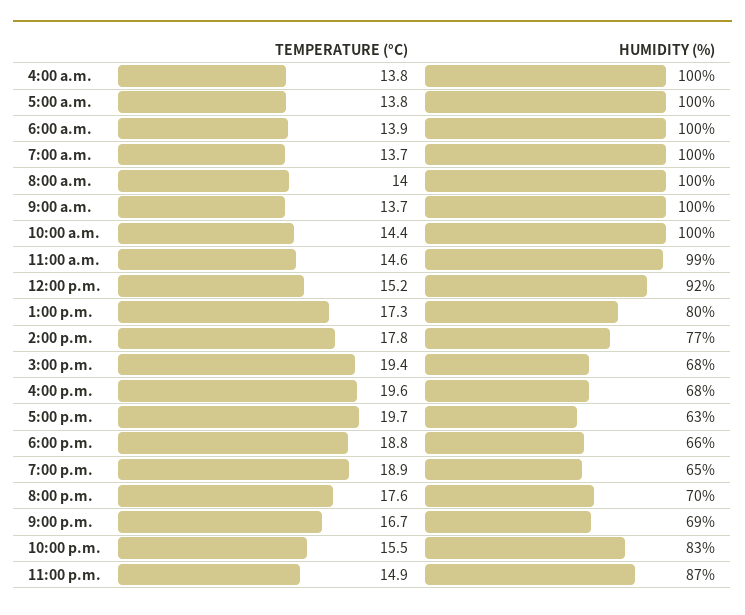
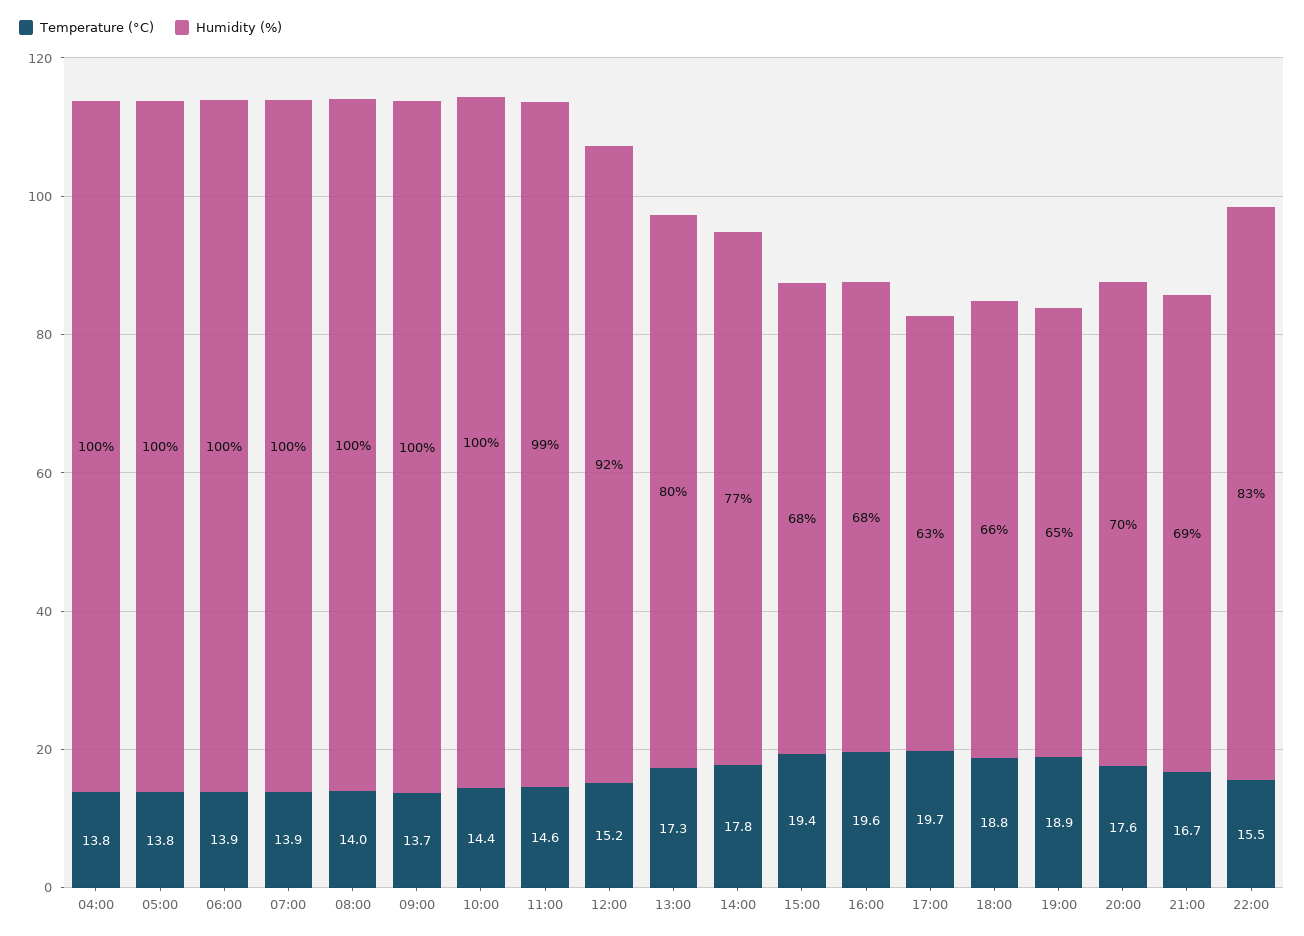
  {
    "TEMPERATURE (°C)": {
      "4:00 a.m.": 13.8,
      "5:00 a.m.": 13.8,
      "6:00 a.m.": 13.9,
-     "7:00 a.m.": 13.7,
+     "7:00 a.m.": 13.9,
      "8:00 a.m.": 14,
      "9:00 a.m.": 13.7,
      "10:00 a.m.": 14.4,
      "11:00 a.m.": 14.6,
      "12:00 p.m.": 15.2,
      "1:00 p.m.": 17.3,
      "2:00 p.m.": 17.8,
      "3:00 p.m.": 19.4,
      "4:00 p.m.": 19.6,
      "5:00 p.m.": 19.7,
      "6:00 p.m.": 18.8,
      "7:00 p.m.": 18.9,
      "8:00 p.m.": 17.6,
      "9:00 p.m.": 16.7,
-     "10:00 p.m.": 15.5,
+     "10:00 p.m.": 15.5
-     "11:00 p.m.": 14.9
    },
    "HUMIDITY (%)": {
      "4:00 a.m.": 100,
      "5:00 a.m.": 100,
      "6:00 a.m.": 100,
      "7:00 a.m.": 100,
      "8:00 a.m.": 100,
      "9:00 a.m.": 100,
      "10:00 a.m.": 100,
      "11:00 a.m.": 99,
      "12:00 p.m.": 92,
      "1:00 p.m.": 80,
      "2:00 p.m.": 77,
      "3:00 p.m.": 68,
      "4:00 p.m.": 68,
      "5:00 p.m.": 63,
      "6:00 p.m.": 66,
      "7:00 p.m.": 65,
      "8:00 p.m.": 70,
      "9:00 p.m.": 69,
-     "10:00 p.m.": 83,
+     "10:00 p.m.": 83
-     "11:00 p.m.": 87
    }
  }

